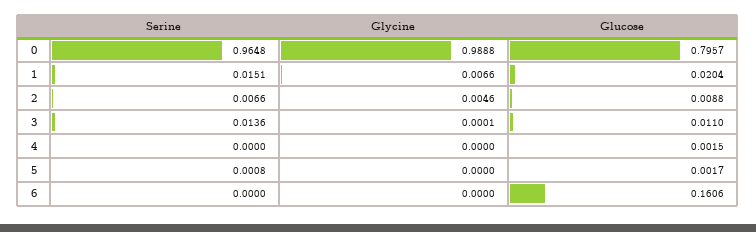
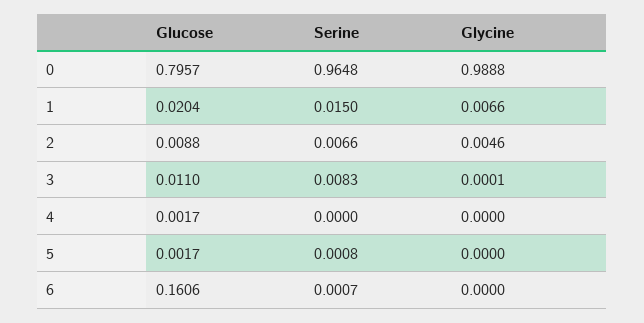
  {
    "Serine": {
      "0": 0.9648,
-     "1": 0.0151,
+     "1": 0.015,
      "2": 0.0066,
-     "3": 0.0136,
+     "3": 0.0083,
      "4": 0,
      "5": 0.0008,
-     "6": 0
+     "6": 0.0007
    },
    "Glycine": {
      "0": 0.9888,
      "1": 0.0066,
      "2": 0.0046,
      "3": 0.0001,
      "4": 0,
      "5": 0,
      "6": 0
    },
    "Glucose": {
      "0": 0.7957,
      "1": 0.0204,
      "2": 0.0088,
      "3": 0.011,
-     "4": 0.0015,
+     "4": 0.0017,
      "5": 0.0017,
      "6": 0.1606
    }
  }

